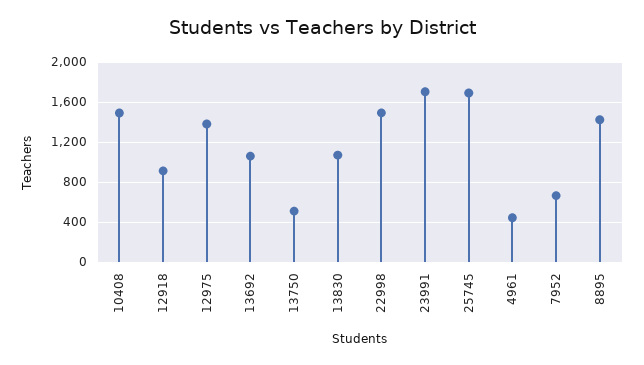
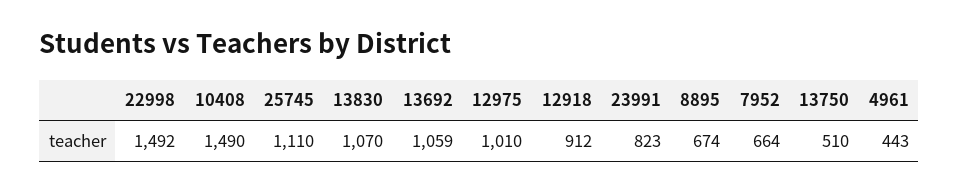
  {
    "10408": 1490,
    "12918": 912,
-   "12975": 1400,
+   "12975": 1010,
    "13692": 1059,
    "13750": 510,
    "13830": 1070,
    "22998": 1492,
-   "23991": 1700,
+   "23991": 823,
-   "25745": 1700,
+   "25745": 1110,
    "4961": 443,
    "7952": 664,
-   "8895": 1400
+   "8895": 674
  }

